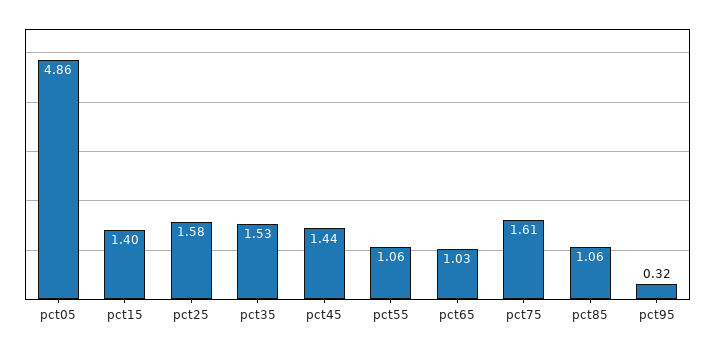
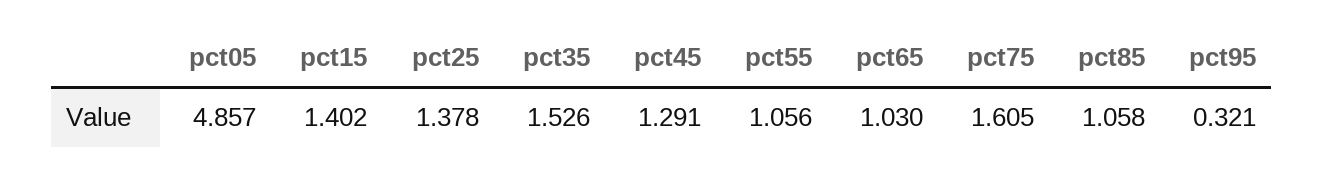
  {
    "pct05": 4.857,
    "pct15": 1.402,
-   "pct25": 1.58,
+   "pct25": 1.378,
    "pct35": 1.526,
-   "pct45": 1.44,
+   "pct45": 1.291,
    "pct55": 1.056,
    "pct65": 1.03,
    "pct75": 1.605,
    "pct85": 1.058,
    "pct95": 0.321
  }

